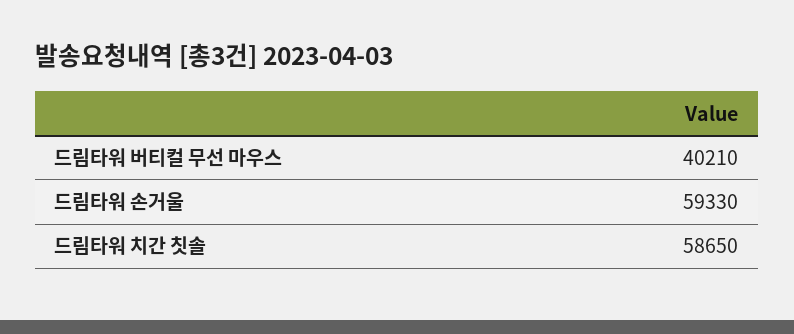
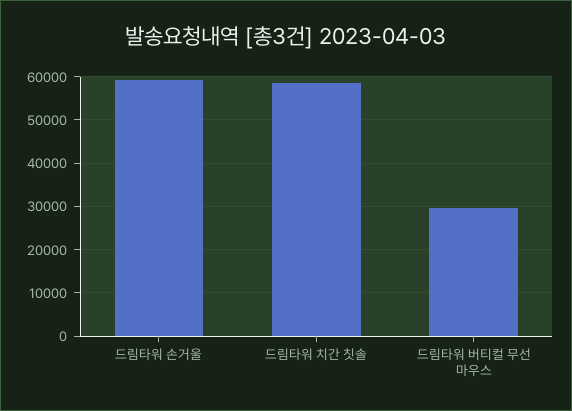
  {
-   "드림타워 버티컬 무선 마우스": 40210,
+   "드림타워 버티컬 무선 마우스": 30000,
    "드림타워 손거울": 59330,
    "드림타워 치간 칫솔": 58650
  }

